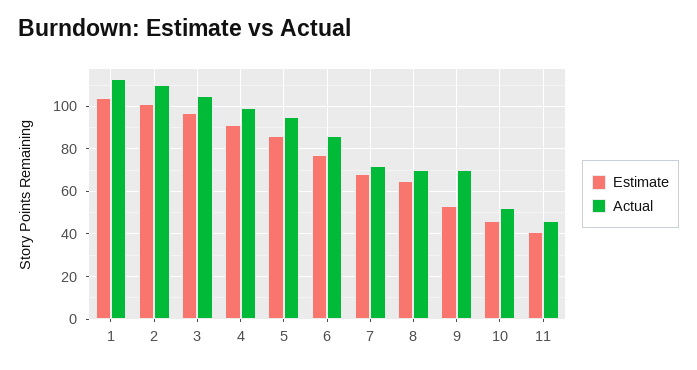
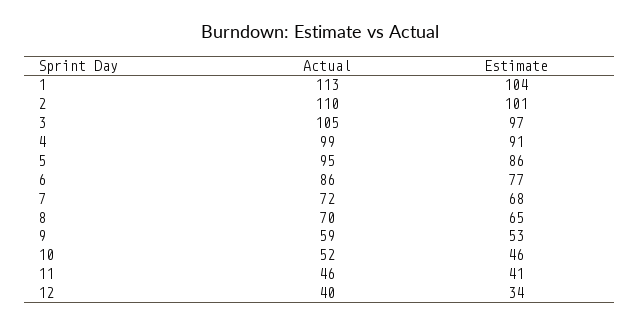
  {
    "Estimate": {
      "1": 104,
      "2": 101,
      "3": 97,
      "4": 91,
      "5": 86,
      "6": 77,
      "7": 68,
      "8": 65,
      "9": 53,
      "10": 46,
-     "11": 41
+     "11": 41,
+     "12": 34
    },
    "Actual": {
      "1": 113,
      "2": 110,
      "3": 105,
      "4": 99,
      "5": 95,
      "6": 86,
      "7": 72,
      "8": 70,
-     "9": 70,
+     "9": 59,
      "10": 52,
-     "11": 46
+     "11": 46,
+     "12": 40
    }
  }

